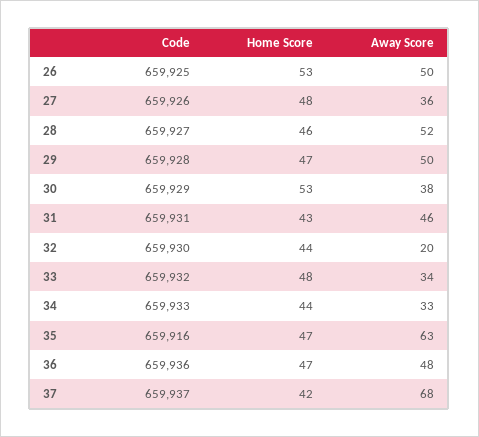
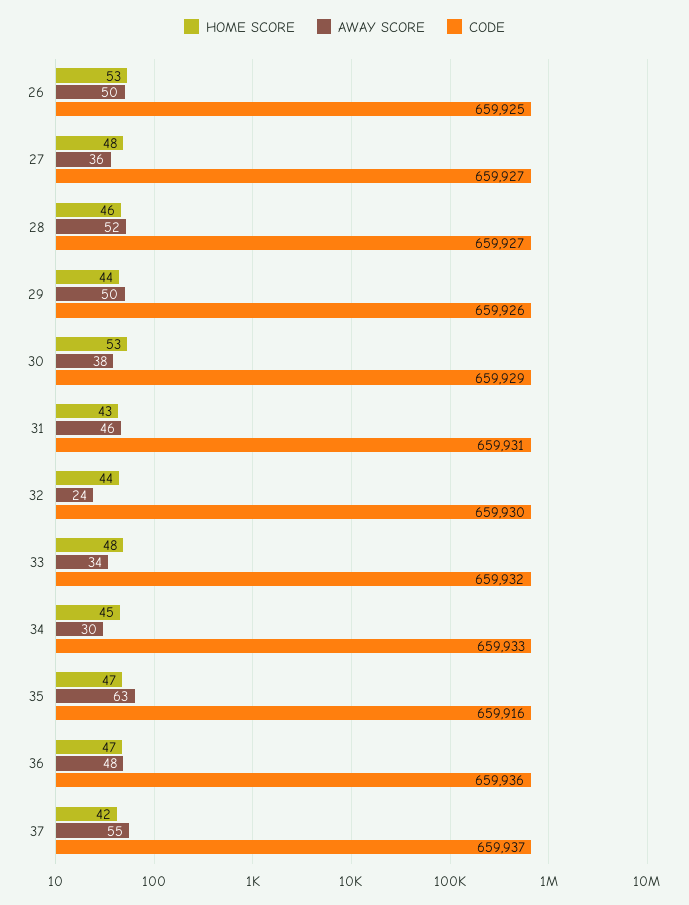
  {
    "Code": {
      "26": 659925,
-     "27": 659926,
+     "27": 659927,
      "28": 659927,
-     "29": 659928,
+     "29": 659926,
      "30": 659929,
      "31": 659931,
      "32": 659930,
      "33": 659932,
      "34": 659933,
      "35": 659916,
      "36": 659936,
      "37": 659937
    },
    "Home Score": {
      "26": 53,
      "27": 48,
      "28": 46,
-     "29": 47,
+     "29": 44,
      "30": 53,
      "31": 43,
      "32": 44,
      "33": 48,
-     "34": 44,
+     "34": 45,
      "35": 47,
      "36": 47,
      "37": 42
    },
    "Away Score": {
      "26": 50,
      "27": 36,
      "28": 52,
      "29": 50,
      "30": 38,
      "31": 46,
-     "32": 20,
+     "32": 24,
      "33": 34,
-     "34": 33,
+     "34": 30,
      "35": 63,
      "36": 48,
-     "37": 68
+     "37": 55
    }
  }

